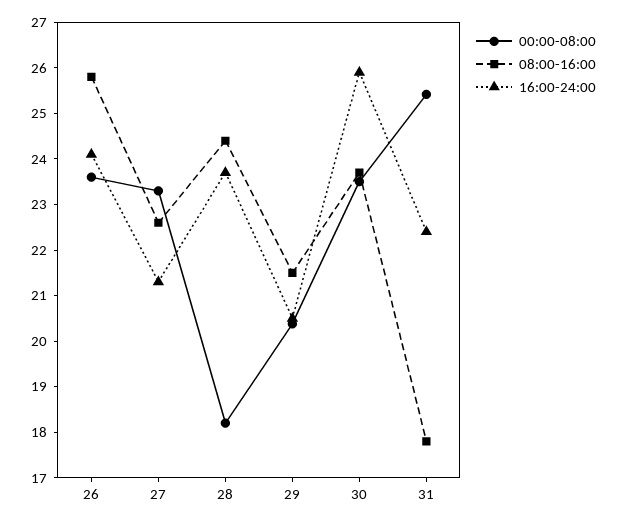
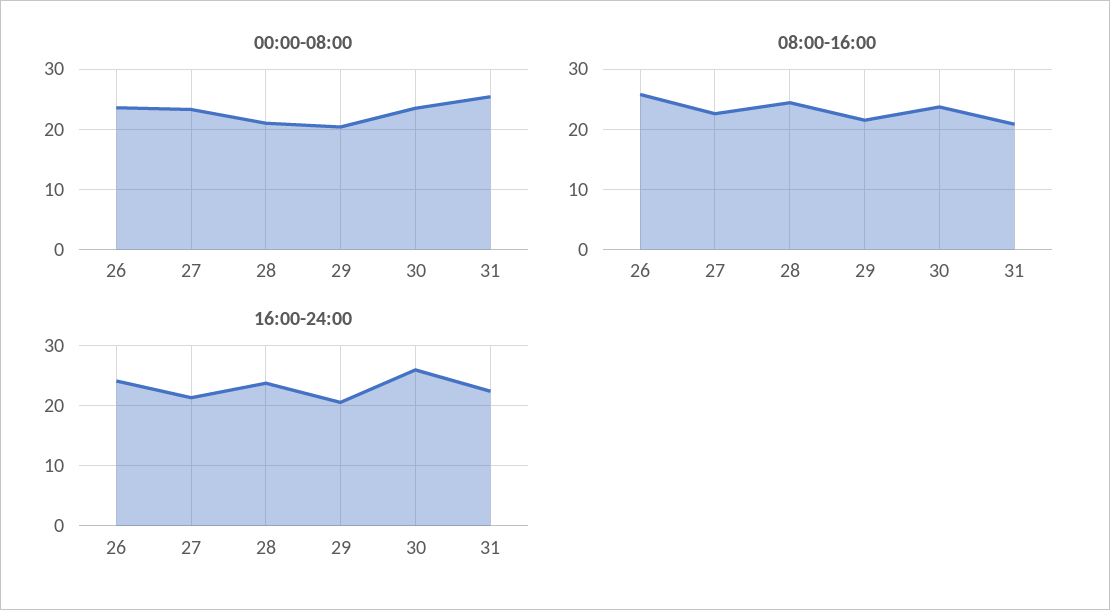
  {
    "00:00-08:00": {
      "26": 23.6,
      "27": 23.4,
-     "28": 18.2,
+     "28": 21,
      "29": 20.4,
      "30": 23.6,
      "31": 25.4
    },
    "08:00-16:00": {
      "26": 25.8,
      "27": 22.6,
      "28": 24.4,
      "29": 21.6,
      "30": 23.8,
-     "31": 17.8
+     "31": 21
    },
    "16:00-24:00": {
      "26": 24.2,
      "27": 21.4,
      "28": 23.8,
      "29": 20.6,
      "30": 26,
      "31": 22.4
    }
  }

